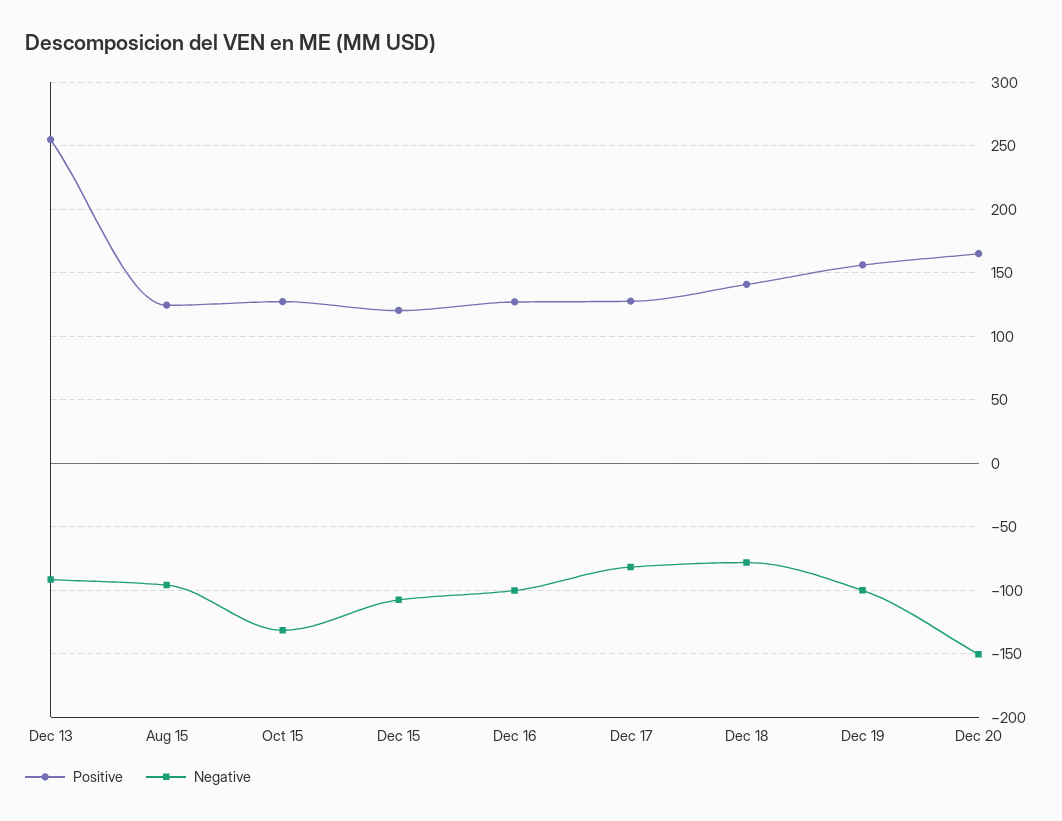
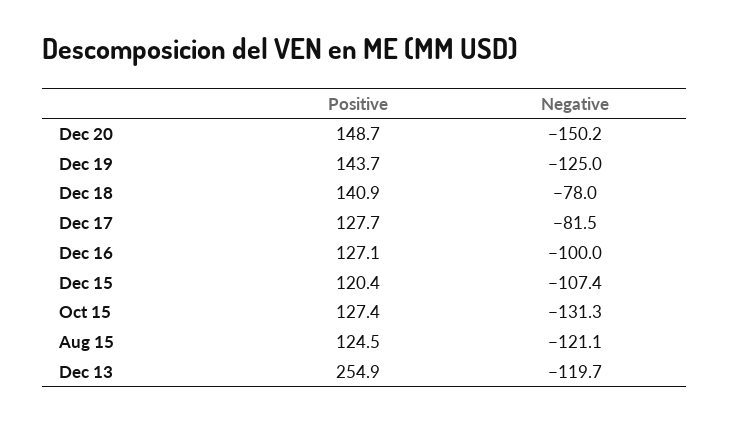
  {
    "Positive": {
      "Dec 13": 254.9,
      "Aug 15": 124.5,
      "Oct 15": 127.4,
      "Dec 15": 120.4,
      "Dec 16": 127.1,
      "Dec 17": 127.7,
      "Dec 18": 140.9,
-     "Dec 19": 155,
+     "Dec 19": 143.7,
-     "Dec 20": 165
+     "Dec 20": 148.7
    },
    "Negative": {
-     "Dec 13": -90,
+     "Dec 13": -119.7,
-     "Aug 15": -95,
+     "Aug 15": -121.1,
      "Oct 15": -131.3,
      "Dec 15": -107.4,
      "Dec 16": -100,
      "Dec 17": -81.5,
      "Dec 18": -78,
-     "Dec 19": -100,
+     "Dec 19": -125,
      "Dec 20": -150.2
    }
  }

